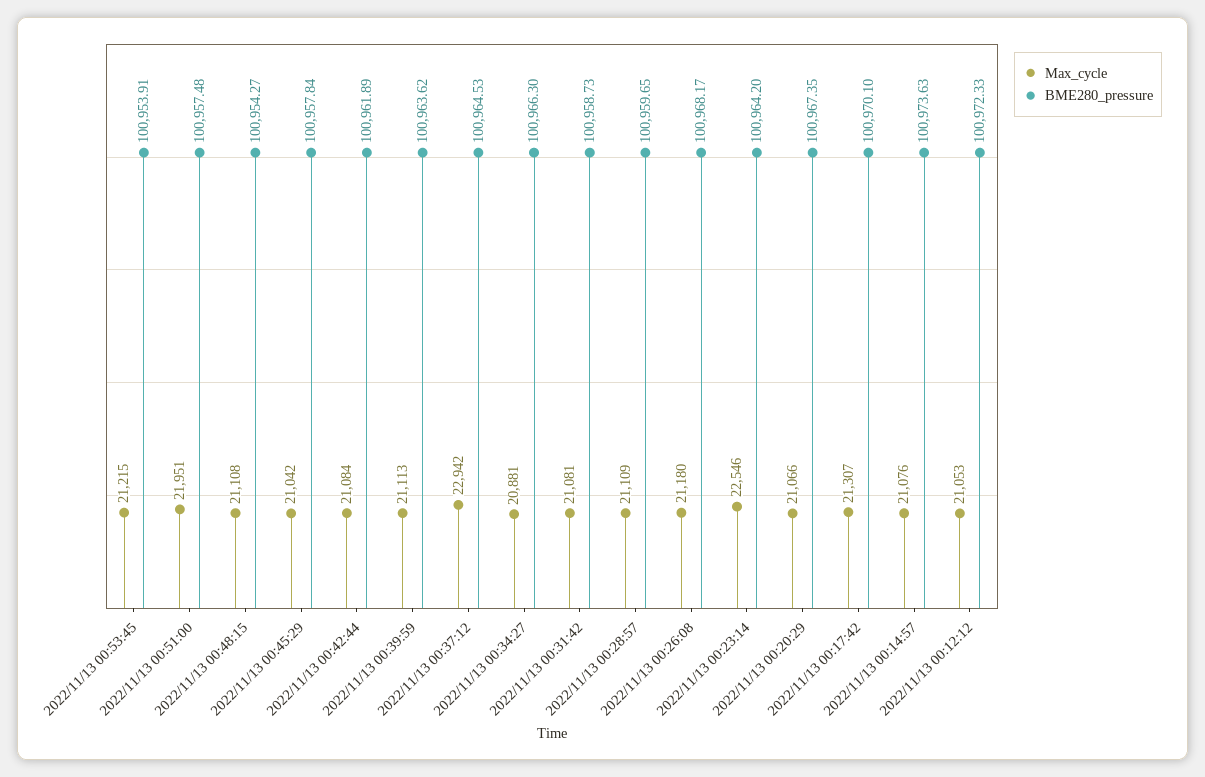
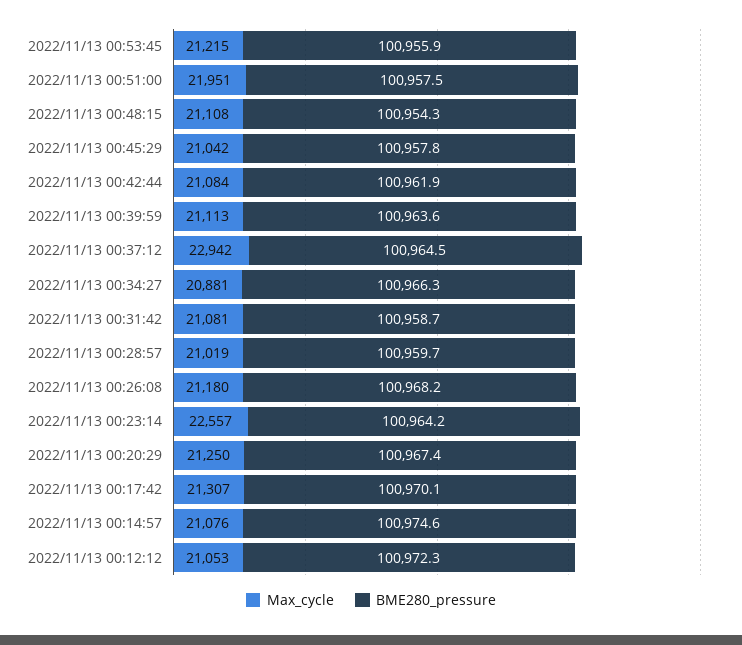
  {
    "Max_cycle": {
      "2022/11/13 00:53:45": 21215,
      "2022/11/13 00:51:00": 21951,
      "2022/11/13 00:48:15": 21108,
      "2022/11/13 00:45:29": 21042,
      "2022/11/13 00:42:44": 21084,
      "2022/11/13 00:39:59": 21113,
      "2022/11/13 00:37:12": 22942,
      "2022/11/13 00:34:27": 20881,
      "2022/11/13 00:31:42": 21081,
-     "2022/11/13 00:28:57": 21109,
+     "2022/11/13 00:28:57": 21019,
      "2022/11/13 00:26:08": 21180,
-     "2022/11/13 00:23:14": 22546,
+     "2022/11/13 00:23:14": 22557,
-     "2022/11/13 00:20:29": 21066,
+     "2022/11/13 00:20:29": 21250,
      "2022/11/13 00:17:42": 21307,
      "2022/11/13 00:14:57": 21076,
      "2022/11/13 00:12:12": 21053
    },
    "BME280_pressure": {
-     "2022/11/13 00:53:45": 100953.91,
+     "2022/11/13 00:53:45": 100955.9,
      "2022/11/13 00:51:00": 100957.48,
      "2022/11/13 00:48:15": 100954.27,
      "2022/11/13 00:45:29": 100957.84,
      "2022/11/13 00:42:44": 100961.89,
      "2022/11/13 00:39:59": 100963.62,
      "2022/11/13 00:37:12": 100964.53,
      "2022/11/13 00:34:27": 100966.3,
      "2022/11/13 00:31:42": 100958.73,
      "2022/11/13 00:28:57": 100959.65,
      "2022/11/13 00:26:08": 100968.17,
      "2022/11/13 00:23:14": 100964.2,
      "2022/11/13 00:20:29": 100967.35,
      "2022/11/13 00:17:42": 100970.1,
-     "2022/11/13 00:14:57": 100973.63,
+     "2022/11/13 00:14:57": 100974.6,
      "2022/11/13 00:12:12": 100972.33
    }
  }

